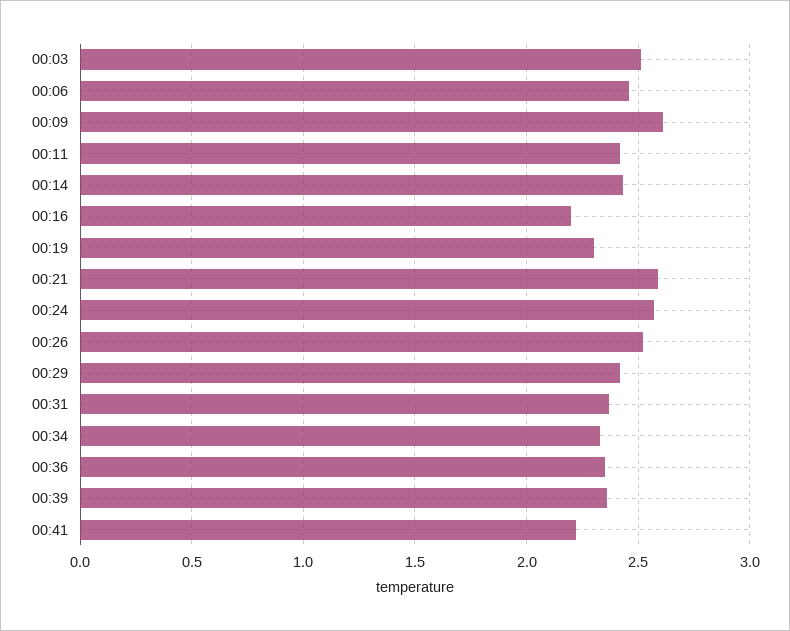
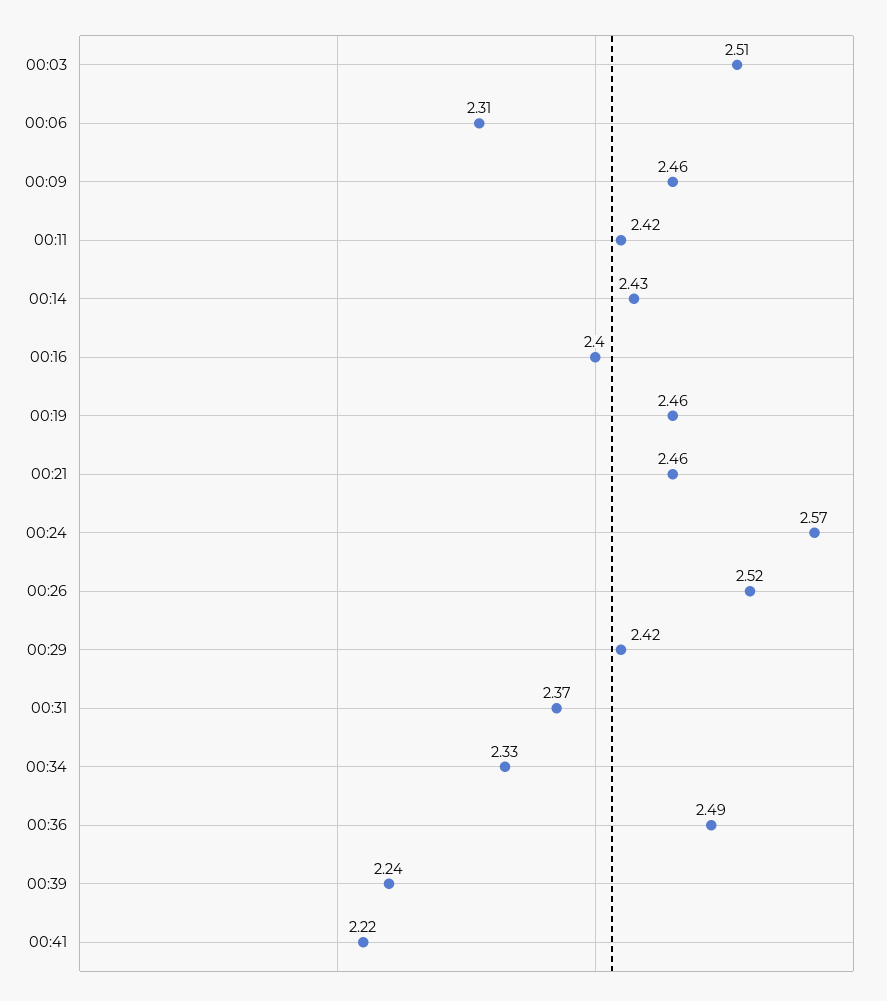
  {
    "00:03": 2.51,
-   "00:06": 2.45,
+   "00:06": 2.31,
-   "00:09": 2.6,
+   "00:09": 2.46,
    "00:11": 2.42,
    "00:14": 2.43,
-   "00:16": 2.2,
+   "00:16": 2.4,
-   "00:19": 2.3,
+   "00:19": 2.46,
-   "00:21": 2.6,
+   "00:21": 2.46,
    "00:24": 2.57,
    "00:26": 2.52,
    "00:29": 2.42,
    "00:31": 2.37,
    "00:34": 2.33,
-   "00:36": 2.35,
+   "00:36": 2.49,
-   "00:39": 2.35,
+   "00:39": 2.24,
    "00:41": 2.22
  }

